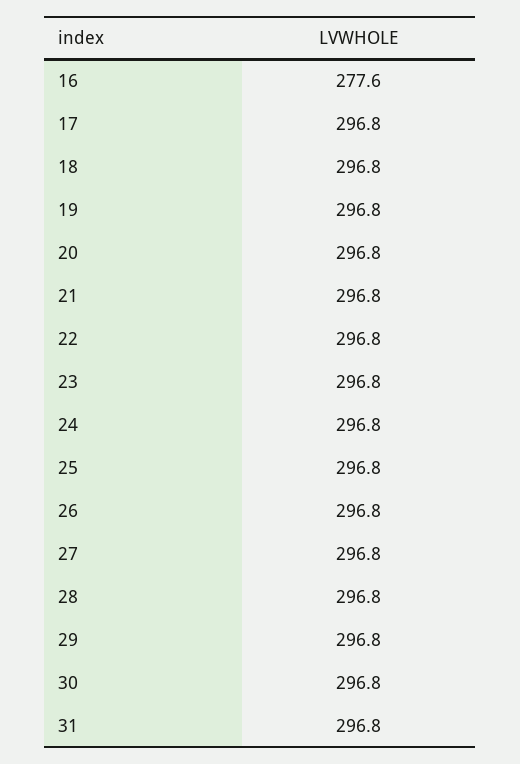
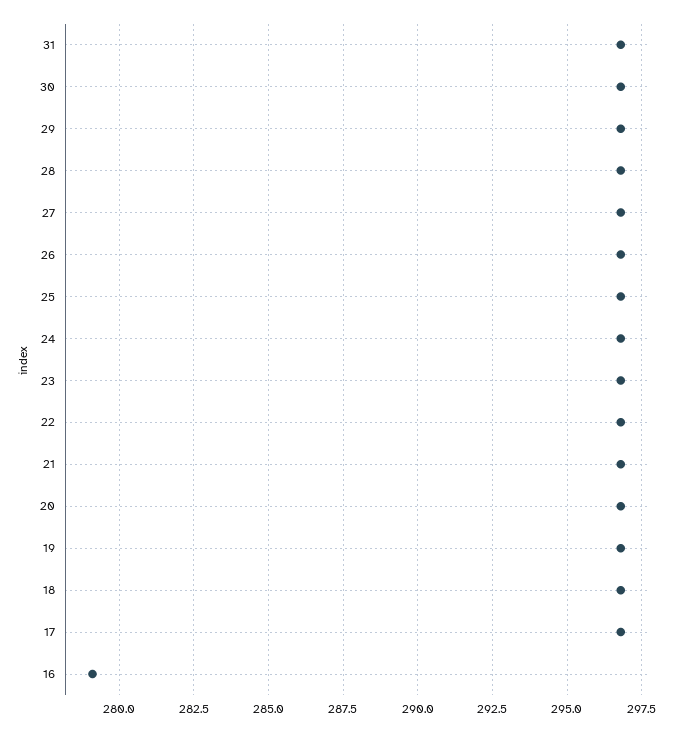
  {
-   "16": 277.6,
+   "16": 279,
    "17": 296.8,
    "18": 296.8,
    "19": 296.8,
    "20": 296.8,
    "21": 296.8,
    "22": 296.8,
    "23": 296.8,
    "24": 296.8,
    "25": 296.8,
    "26": 296.8,
    "27": 296.8,
    "28": 296.8,
    "29": 296.8,
    "30": 296.8,
    "31": 296.8
  }

